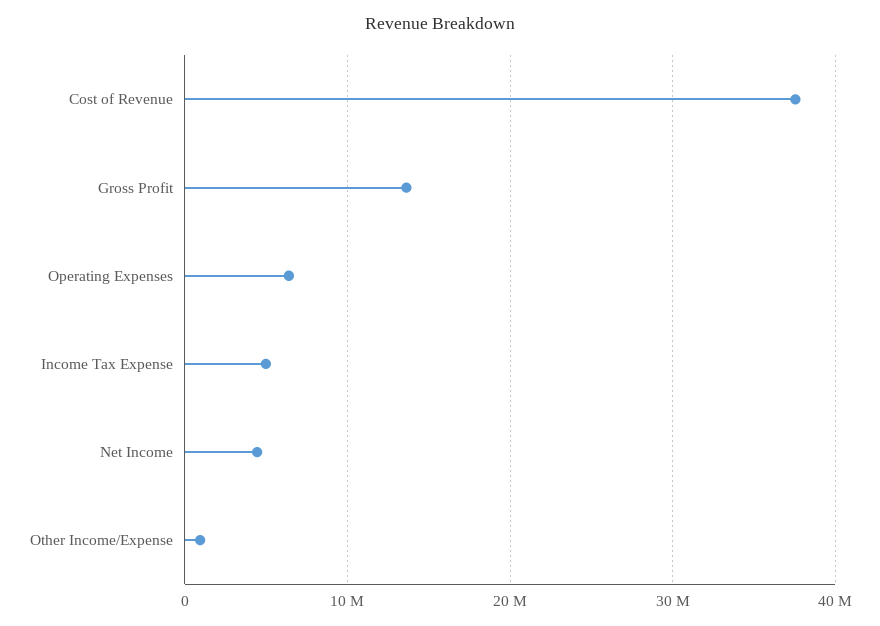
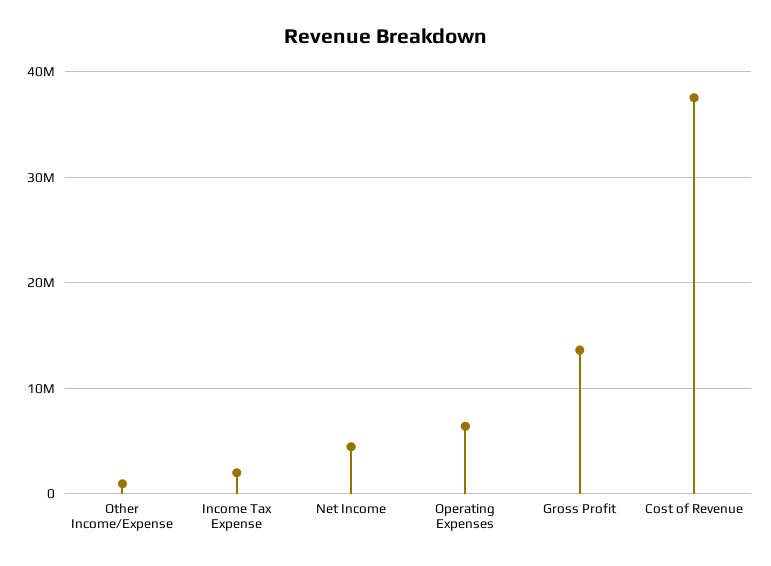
  {
    "Cost of Revenue": 38000000,
    "Gross Profit": 14000000,
    "Operating Expenses": 6000000,
-   "Income Tax Expense": 5000000,
+   "Income Tax Expense": 2000000,
    "Net Income": 4000000,
    "Other Income/Expense": 1000000
  }

